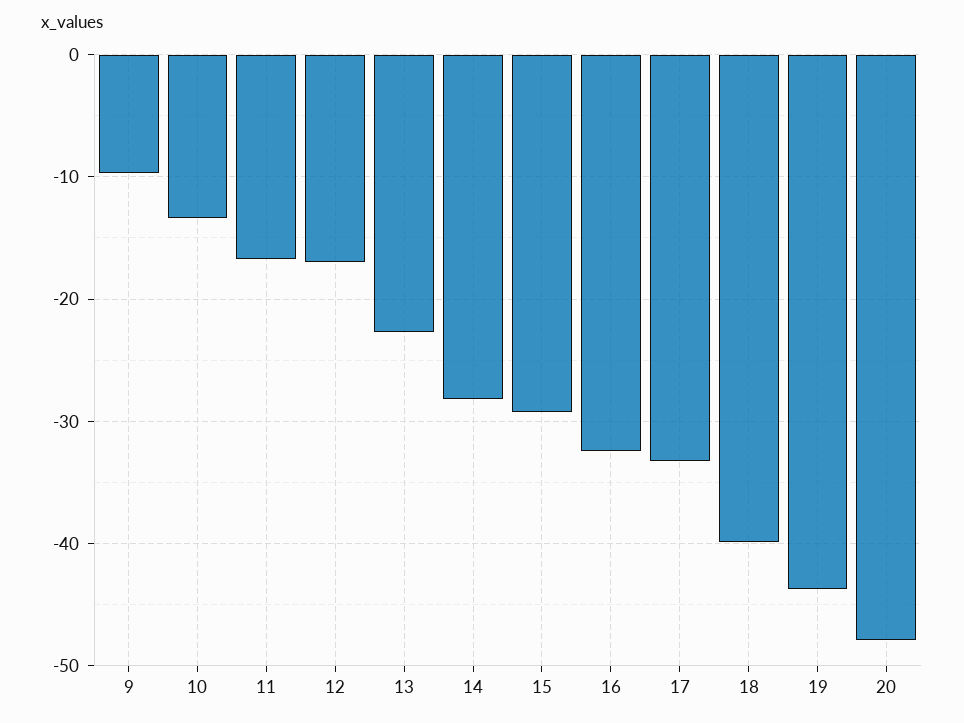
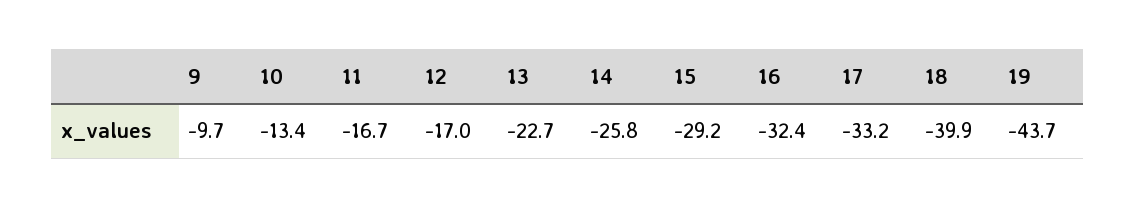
  {
    "9": -9.7,
    "10": -13.4,
    "11": -16.7,
    "12": -17,
    "13": -22.7,
-   "14": -28,
+   "14": -25.8,
    "15": -29.2,
    "16": -32.4,
    "17": -33.2,
    "18": -39.9,
-   "19": -43.7,
+   "19": -43.7
-   "20": -48
  }

